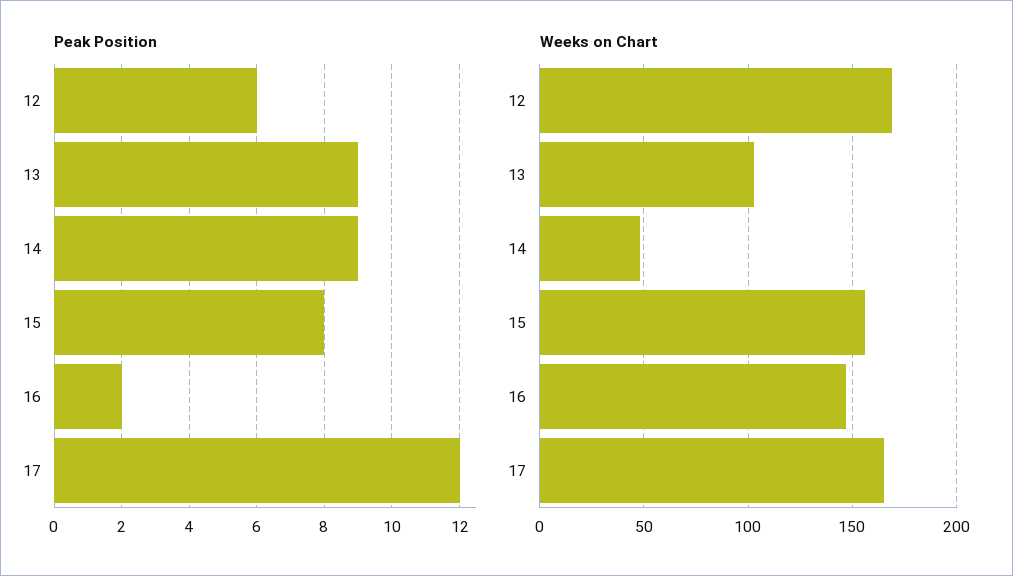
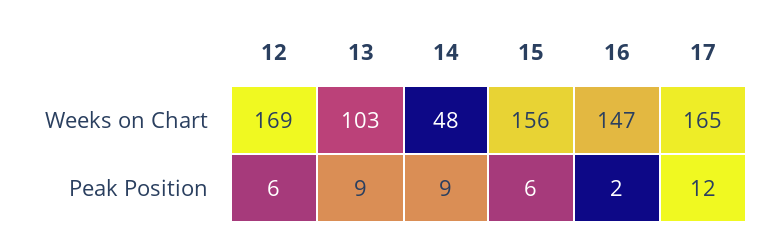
  {
    "Peak Position": {
      "12": 6,
      "13": 9,
      "14": 9,
-     "15": 8,
+     "15": 6,
      "16": 2,
      "17": 12
    },
    "Weeks on Chart": {
      "12": 169,
      "13": 103,
      "14": 48,
      "15": 156,
      "16": 147,
      "17": 165
    }
  }

